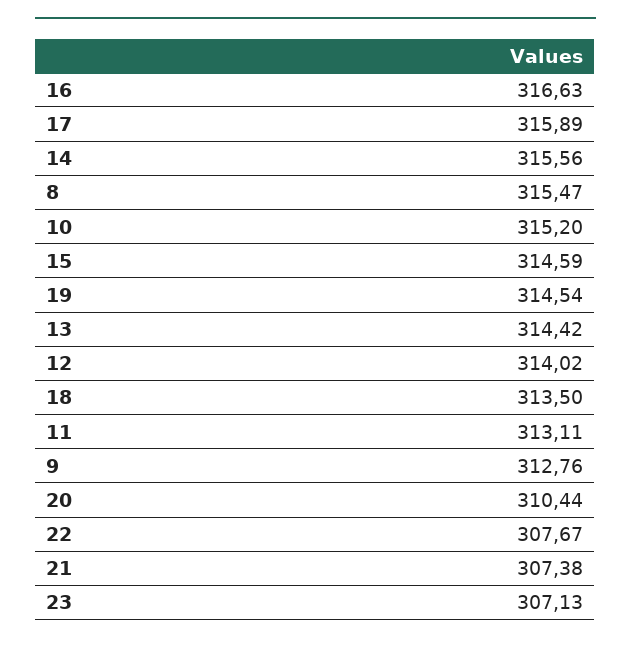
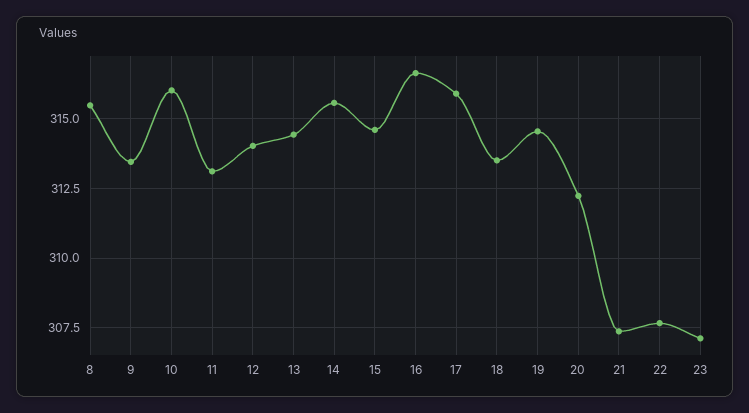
  {
    "16": 316.63,
    "17": 315.89,
    "14": 315.56,
    "8": 315.47,
-   "10": 315.2,
+   "10": 316,
    "15": 314.59,
    "19": 314.54,
    "13": 314.42,
    "12": 314.02,
    "18": 313.5,
    "11": 313.11,
-   "9": 312.76,
+   "9": 313.5,
-   "20": 310.44,
+   "20": 312.25,
    "22": 307.67,
    "21": 307.38,
    "23": 307.13
  }

